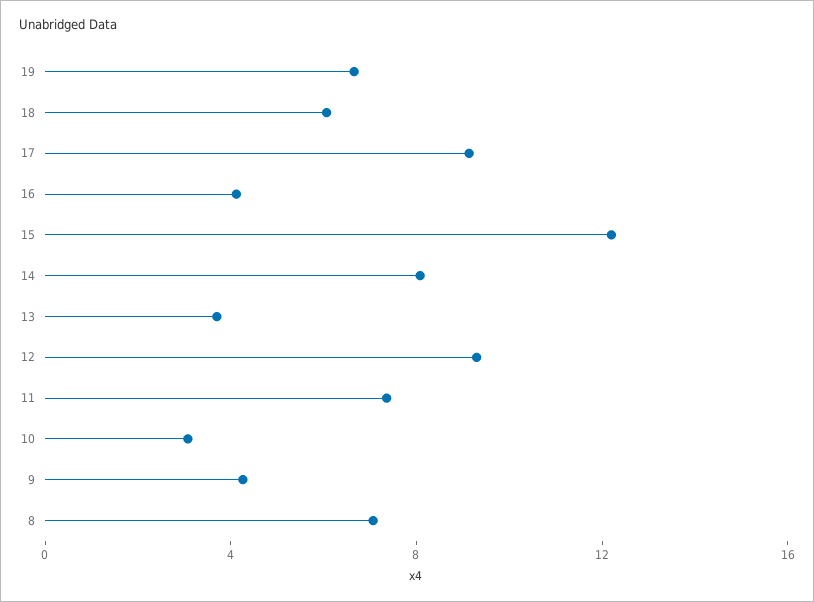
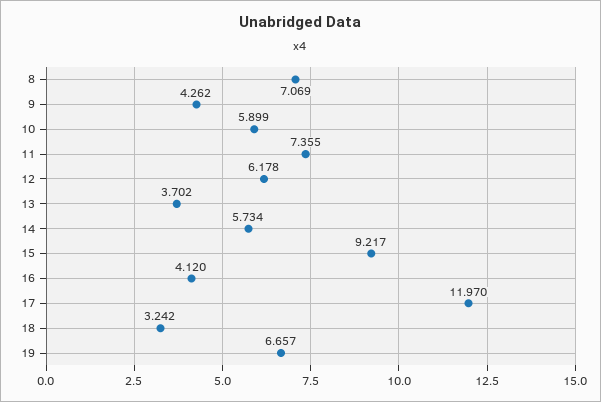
  {
    "19": 6.657,
-   "18": 6,
+   "18": 3.242,
-   "17": 9,
+   "17": 11.97,
    "16": 4.12,
-   "15": 12,
+   "15": 9.217,
-   "14": 8,
+   "14": 5.734,
    "13": 3.702,
-   "12": 9,
+   "12": 6.178,
    "11": 7.355,
-   "10": 3,
+   "10": 5.899,
    "9": 4.262,
    "8": 7.069
  }

